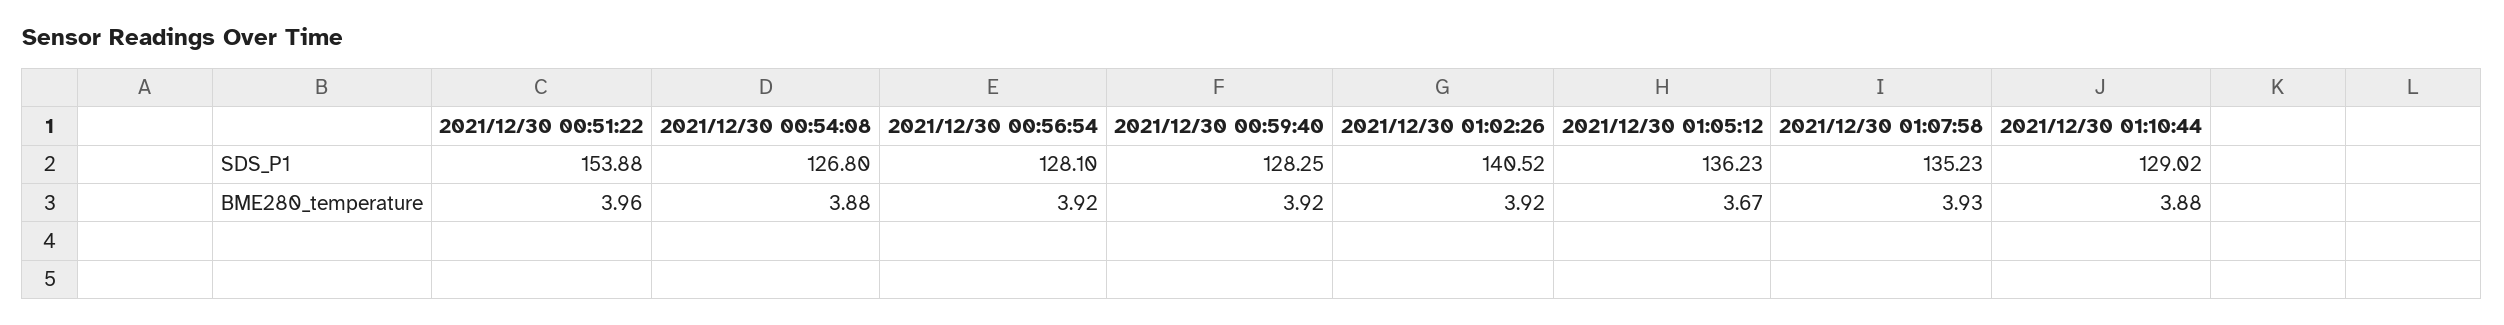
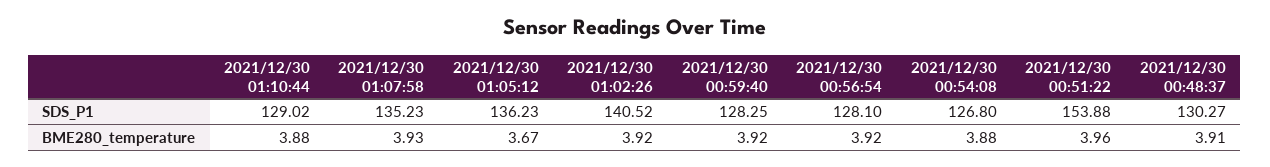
  {
    "2021/12/30 00:51:22": {
      "SDS_P1": 153.88,
      "BME280_temperature": 3.96
    },
    "2021/12/30 00:54:08": {
      "SDS_P1": 126.8,
      "BME280_temperature": 3.88
    },
    "2021/12/30 00:56:54": {
      "SDS_P1": 128.1,
      "BME280_temperature": 3.92
    },
    "2021/12/30 00:59:40": {
      "SDS_P1": 128.25,
      "BME280_temperature": 3.92
    },
    "2021/12/30 01:02:26": {
      "SDS_P1": 140.52,
      "BME280_temperature": 3.92
    },
    "2021/12/30 01:05:12": {
      "SDS_P1": 136.23,
      "BME280_temperature": 3.67
    },
    "2021/12/30 01:07:58": {
      "SDS_P1": 135.23,
      "BME280_temperature": 3.93
    },
    "2021/12/30 01:10:44": {
      "SDS_P1": 129.02,
      "BME280_temperature": 3.88
-   }
+   },
+   "2021/12/30 00:48:37": {
+     "SDS_P1": 130.27,
+     "BME280_temperature": 3.91
+   }
  }

